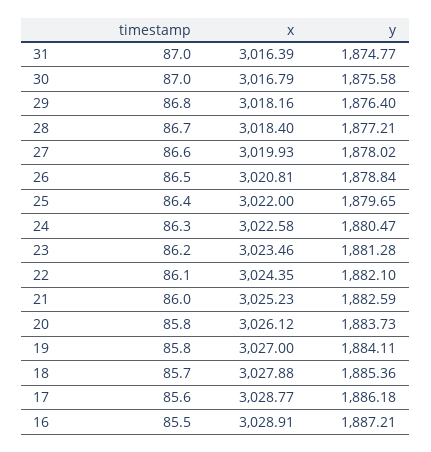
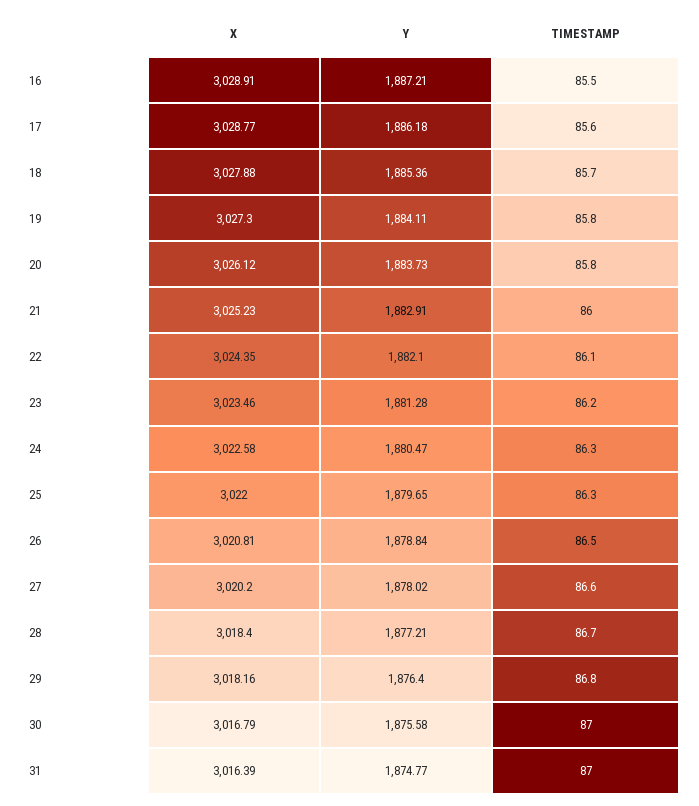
  {
    "timestamp": {
      "31": 87,
      "30": 87,
      "29": 86.8,
      "28": 86.7,
      "27": 86.6,
      "26": 86.5,
-     "25": 86.4,
+     "25": 86.3,
      "24": 86.3,
      "23": 86.2,
      "22": 86.1,
      "21": 86,
      "20": 85.8,
      "19": 85.8,
      "18": 85.7,
      "17": 85.6,
      "16": 85.5
    },
    "x": {
      "31": 3016.39,
      "30": 3016.79,
      "29": 3018.16,
      "28": 3018.4,
-     "27": 3019.93,
+     "27": 3020.2,
      "26": 3020.81,
      "25": 3022,
      "24": 3022.58,
      "23": 3023.46,
      "22": 3024.35,
      "21": 3025.23,
      "20": 3026.12,
-     "19": 3027,
+     "19": 3027.3,
      "18": 3027.88,
      "17": 3028.77,
      "16": 3028.91
    },
    "y": {
      "31": 1874.77,
      "30": 1875.58,
      "29": 1876.4,
      "28": 1877.21,
      "27": 1878.02,
      "26": 1878.84,
      "25": 1879.65,
      "24": 1880.47,
      "23": 1881.28,
      "22": 1882.1,
-     "21": 1882.59,
+     "21": 1882.91,
      "20": 1883.73,
      "19": 1884.11,
      "18": 1885.36,
      "17": 1886.18,
      "16": 1887.21
    }
  }

